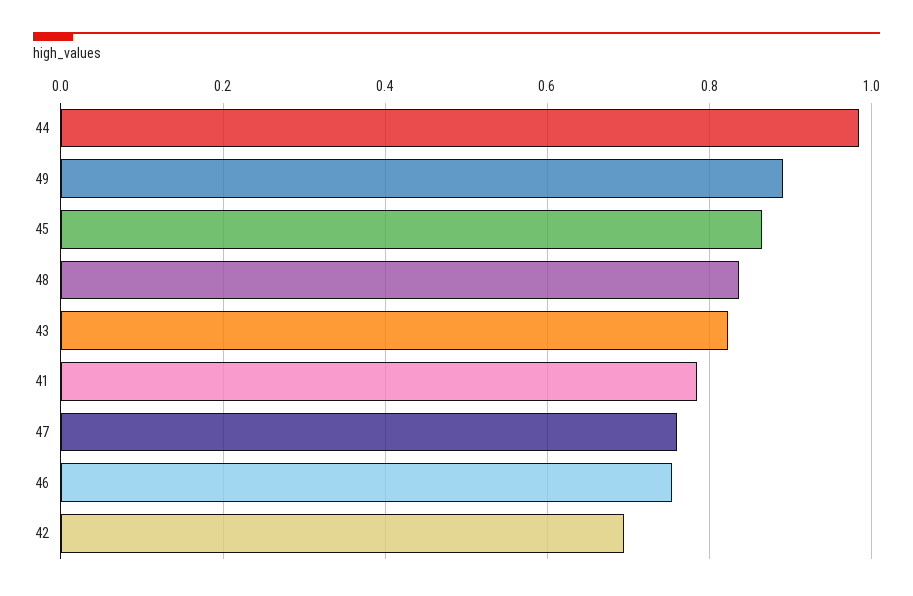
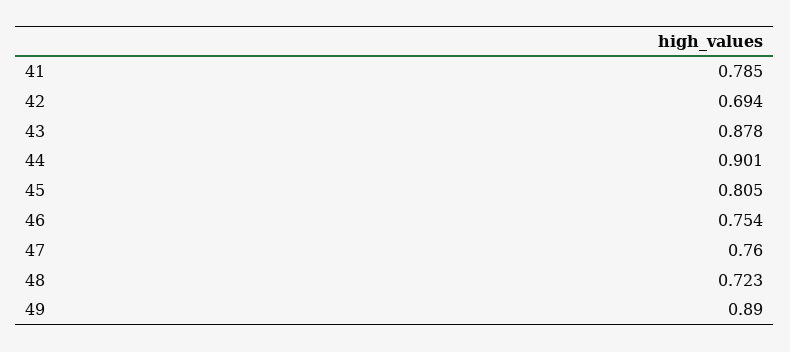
  {
-   "44": 0.98,
+   "44": 0.901,
    "49": 0.89,
-   "45": 0.86,
+   "45": 0.805,
-   "48": 0.84,
+   "48": 0.723,
-   "43": 0.82,
+   "43": 0.878,
    "41": 0.785,
    "47": 0.76,
    "46": 0.754,
    "42": 0.694
  }

